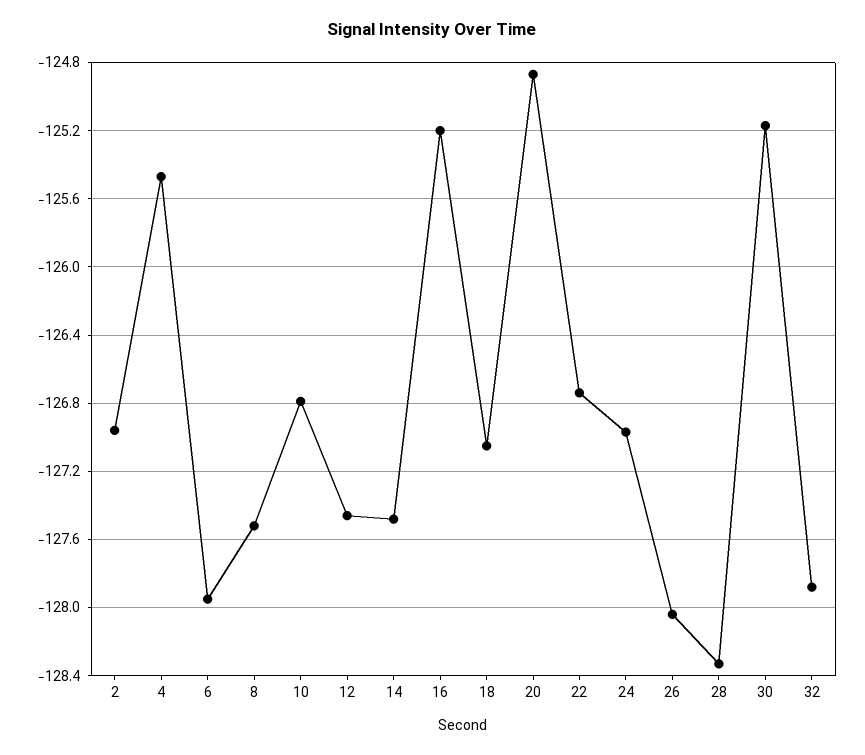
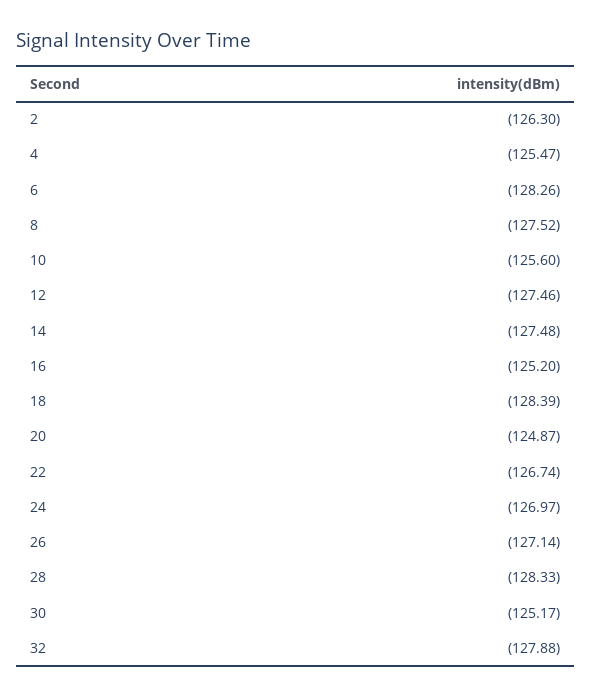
  {
-   "2": -126.95,
+   "2": -126.3,
    "4": -125.47,
-   "6": -127.95,
+   "6": -128.26,
    "8": -127.52,
-   "10": -126.8,
+   "10": -125.6,
    "12": -127.46,
    "14": -127.48,
    "16": -125.2,
-   "18": -127.05,
+   "18": -128.39,
    "20": -124.87,
    "22": -126.74,
    "24": -126.97,
-   "26": -128.05,
+   "26": -127.14,
    "28": -128.33,
    "30": -125.17,
    "32": -127.88
  }

